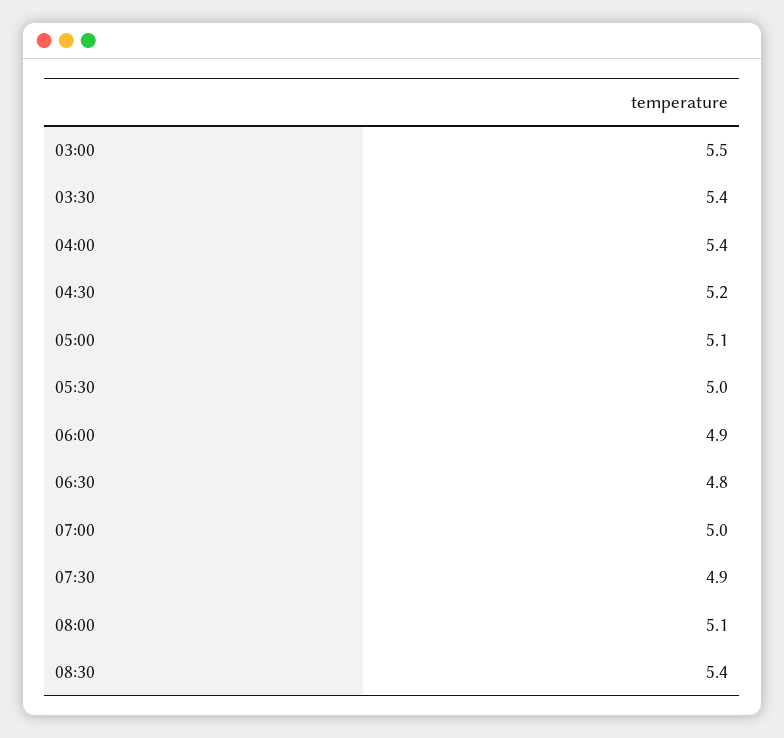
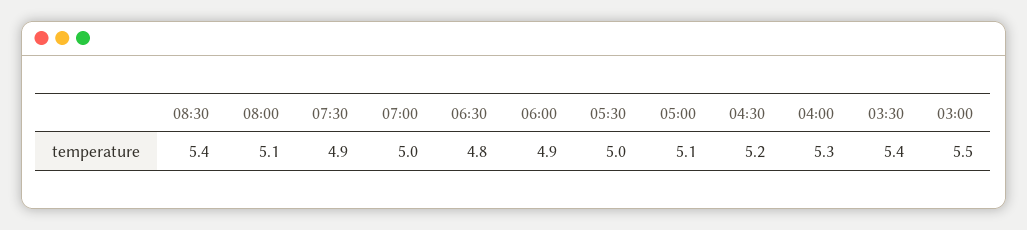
  {
    "03:00": 5.5,
    "03:30": 5.4,
-   "04:00": 5.4,
+   "04:00": 5.3,
    "04:30": 5.2,
    "05:00": 5.1,
    "05:30": 5,
    "06:00": 4.9,
    "06:30": 4.8,
    "07:00": 5,
    "07:30": 4.9,
    "08:00": 5.1,
    "08:30": 5.4
  }

